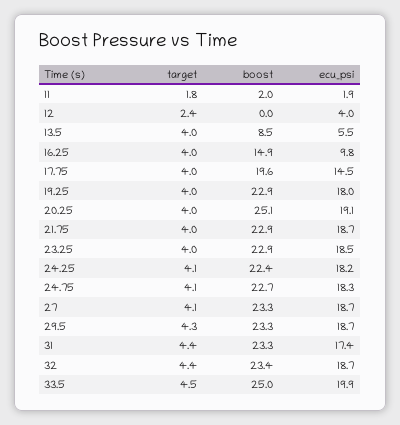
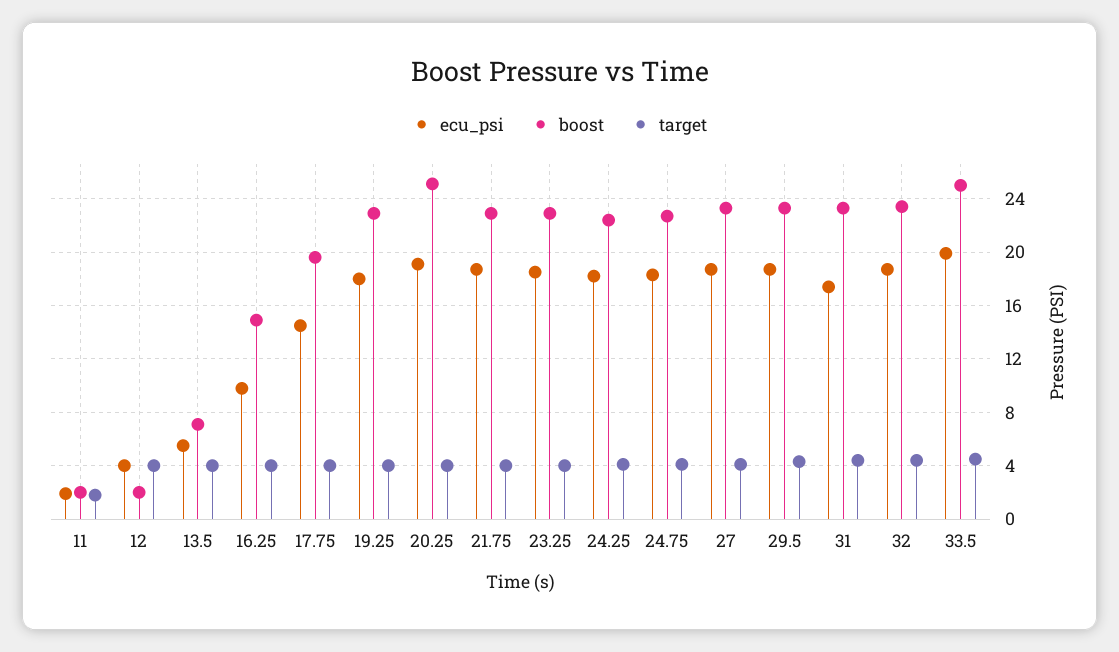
  {
    "target": {
      "11": 1.8,
-     "12": 2.4,
+     "12": 4,
      "13.5": 4,
      "16.25": 4,
      "17.75": 4,
      "19.25": 4,
      "20.25": 4,
      "21.75": 4,
      "23.25": 4,
      "24.25": 4.1,
      "24.75": 4.1,
      "27": 4.1,
      "29.5": 4.3,
      "31": 4.4,
      "32": 4.4,
      "33.5": 4.5
    },
    "boost": {
      "11": 2,
-     "12": 0,
+     "12": 2,
-     "13.5": 8.5,
+     "13.5": 7,
      "16.25": 14.9,
      "17.75": 19.6,
      "19.25": 22.9,
      "20.25": 25.1,
      "21.75": 22.9,
      "23.25": 22.9,
      "24.25": 22.4,
      "24.75": 22.7,
      "27": 23.3,
      "29.5": 23.3,
      "31": 23.3,
      "32": 23.4,
      "33.5": 25
    },
    "ecu_psi": {
      "11": 1.9,
      "12": 4,
      "13.5": 5.5,
      "16.25": 9.8,
      "17.75": 14.5,
      "19.25": 18,
      "20.25": 19.1,
      "21.75": 18.7,
      "23.25": 18.5,
      "24.25": 18.2,
      "24.75": 18.3,
      "27": 18.7,
      "29.5": 18.7,
      "31": 17.4,
      "32": 18.7,
      "33.5": 19.9
    }
  }

